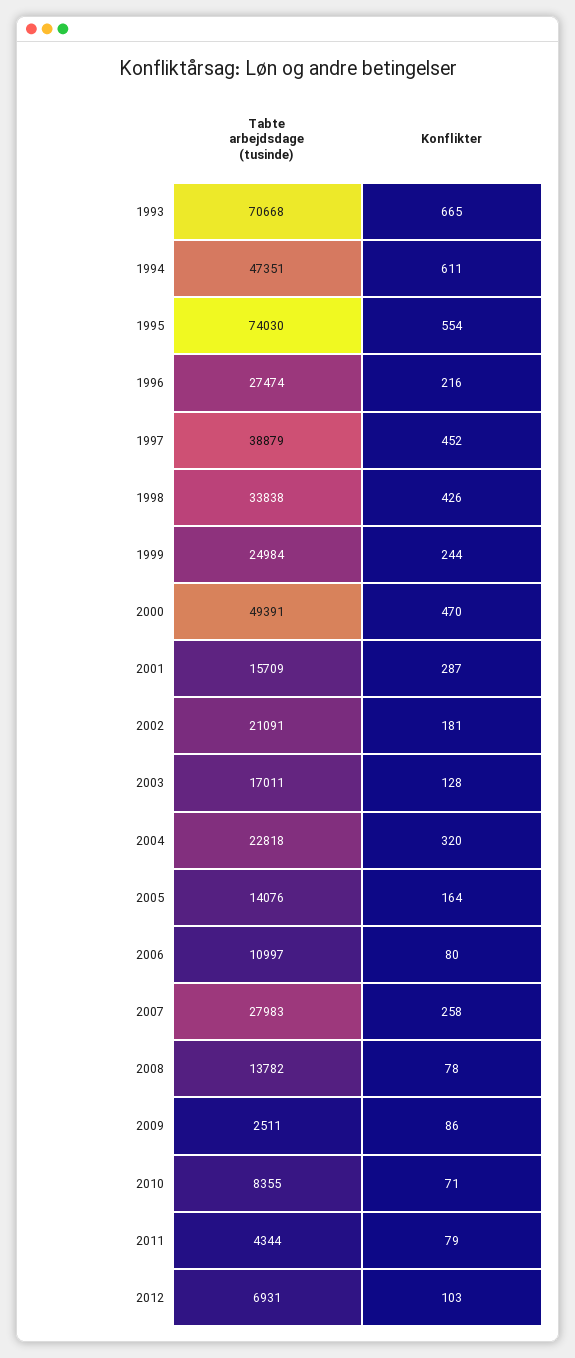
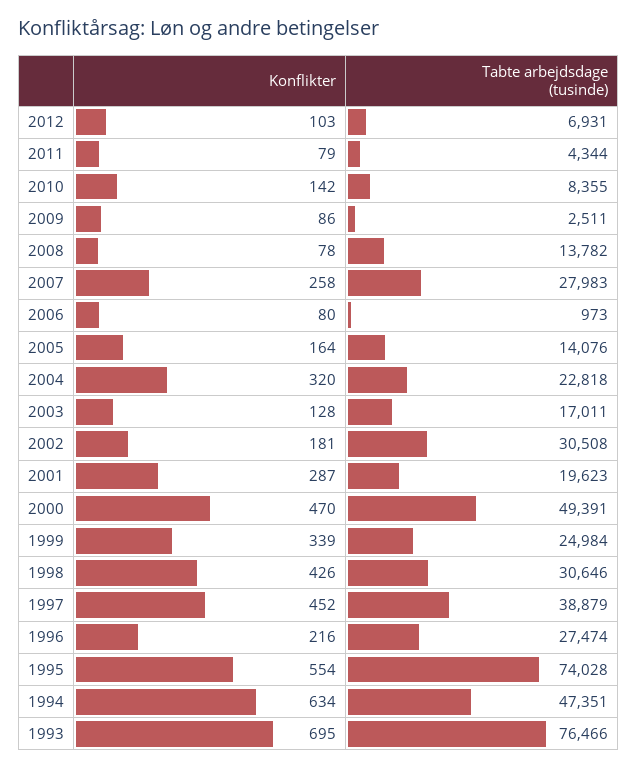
  {
    "Tabte arbejdsdage (tusinde)": {
-     "1993": 70668,
+     "1993": 76466,
      "1994": 47351,
-     "1995": 74030,
+     "1995": 74028,
      "1996": 27474,
      "1997": 38879,
-     "1998": 33838,
+     "1998": 30646,
      "1999": 24984,
      "2000": 49391,
-     "2001": 15709,
+     "2001": 19623,
-     "2002": 21091,
+     "2002": 30508,
      "2003": 17011,
      "2004": 22818,
      "2005": 14076,
-     "2006": 10997,
+     "2006": 973,
      "2007": 27983,
      "2008": 13782,
      "2009": 2511,
      "2010": 8355,
      "2011": 4344,
      "2012": 6931
    },
    "Konflikter": {
-     "1993": 665,
+     "1993": 695,
-     "1994": 611,
+     "1994": 634,
      "1995": 554,
      "1996": 216,
      "1997": 452,
      "1998": 426,
-     "1999": 244,
+     "1999": 339,
      "2000": 470,
      "2001": 287,
      "2002": 181,
      "2003": 128,
      "2004": 320,
      "2005": 164,
      "2006": 80,
      "2007": 258,
      "2008": 78,
      "2009": 86,
-     "2010": 71,
+     "2010": 142,
      "2011": 79,
      "2012": 103
    }
  }

